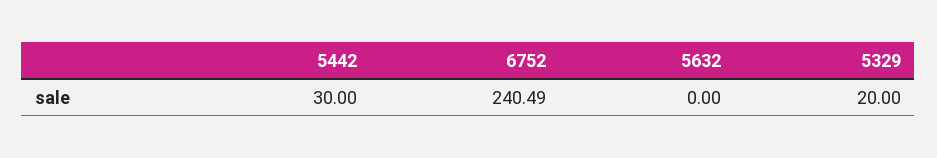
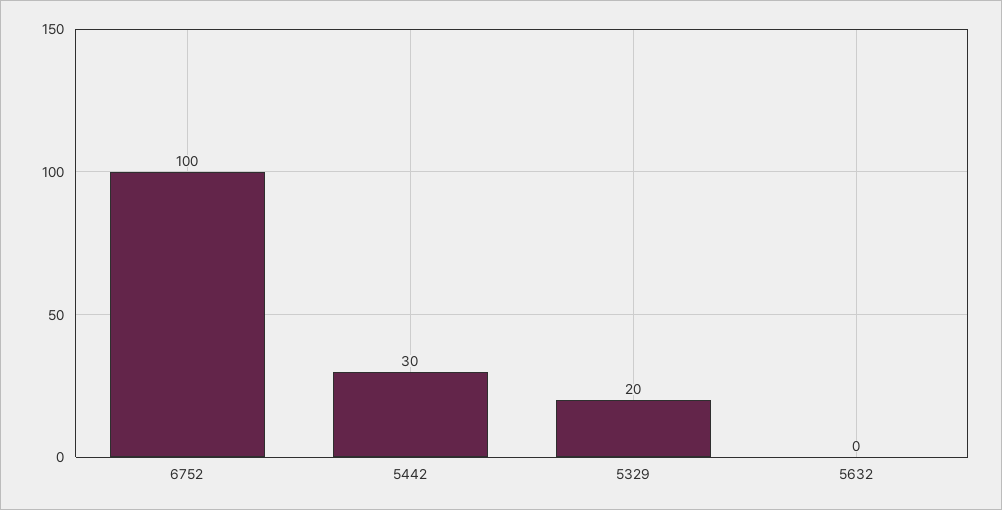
  {
    "5442": 30,
-   "6752": 240.49,
+   "6752": 100,
    "5632": 0,
    "5329": 20
  }

